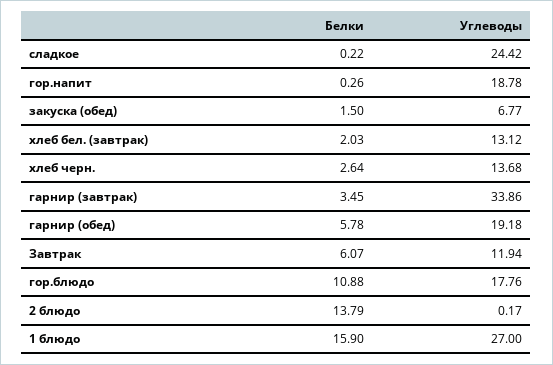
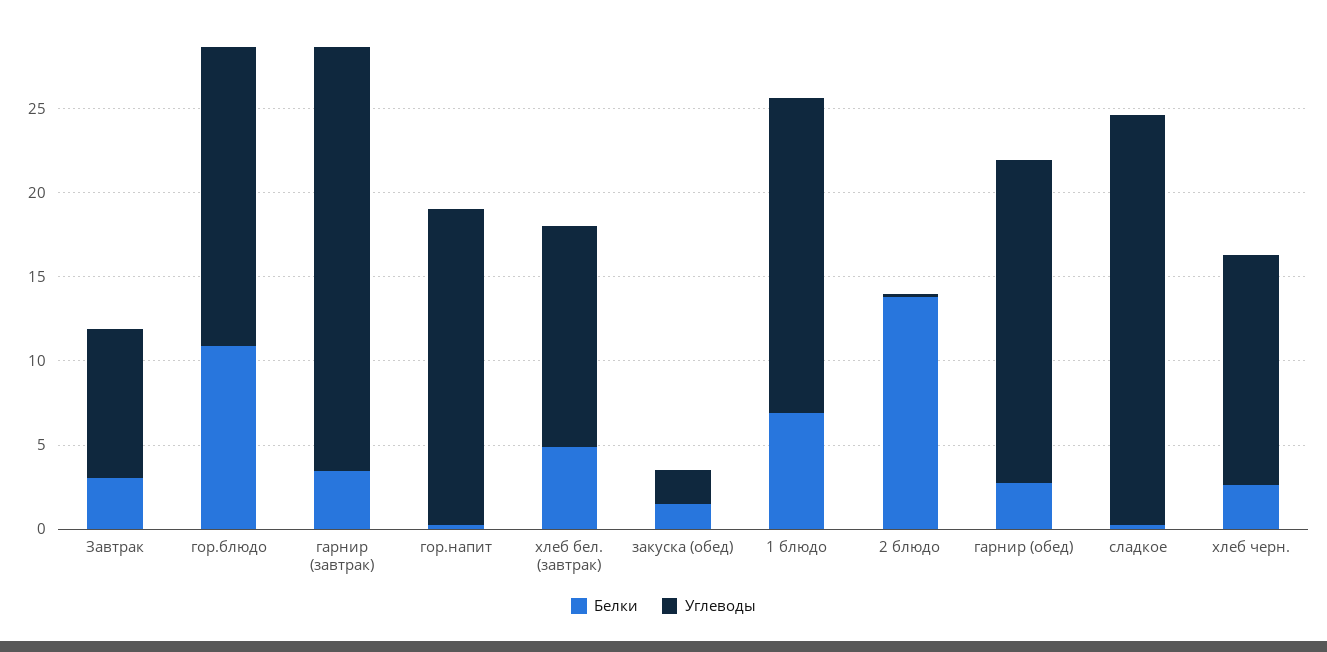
  {
    "Белки": {
      "сладкое": 0.22,
      "гор.напит": 0.26,
      "закуска (обед)": 1.5,
-     "хлеб бел. (завтрак)": 2.03,
+     "хлеб бел. (завтрак)": 5,
      "хлеб черн.": 2.64,
      "гарнир (завтрак)": 3.45,
-     "гарнир (обед)": 5.78,
+     "гарнир (обед)": 3,
-     "Завтрак": 6.07,
+     "Завтрак": 3,
      "гор.блюдо": 10.88,
      "2 блюдо": 13.79,
-     "1 блюдо": 15.9
+     "1 блюдо": 7
    },
    "Углеводы": {
      "сладкое": 24.42,
      "гор.напит": 18.78,
-     "закуска (обед)": 6.77,
+     "закуска (обед)": 2,
      "хлеб бел. (завтрак)": 13.12,
      "хлеб черн.": 13.68,
-     "гарнир (завтрак)": 33.86,
+     "гарнир (завтрак)": 25,
      "гарнир (обед)": 19.18,
-     "Завтрак": 11.94,
+     "Завтрак": 9,
      "гор.блюдо": 17.76,
      "2 блюдо": 0.17,
-     "1 блюдо": 27
+     "1 блюдо": 19
    }
  }

